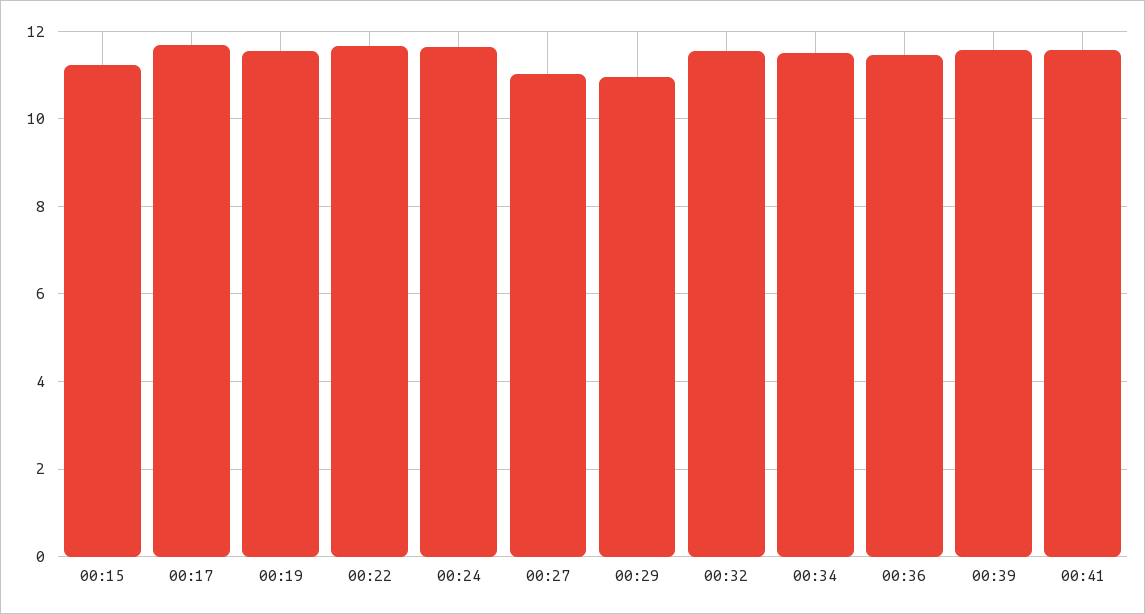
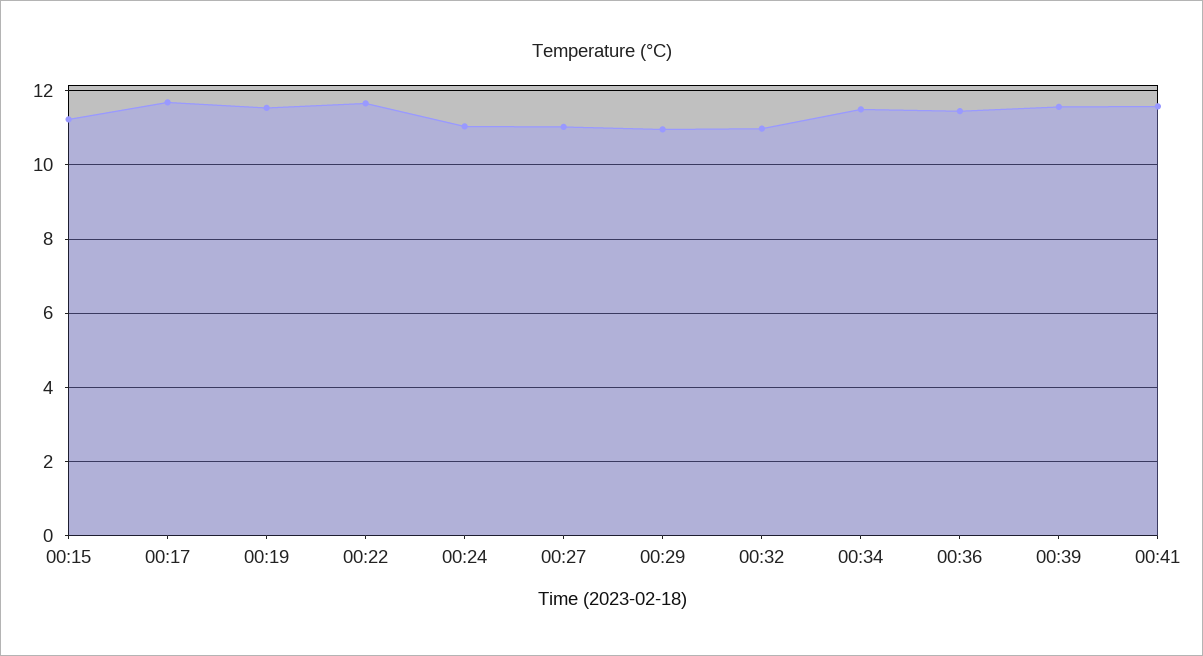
  {
    "00:15": 11.2,
    "00:17": 11.6,
    "00:19": 11.6,
    "00:22": 11.6,
-   "00:24": 11.6,
+   "00:24": 11,
    "00:27": 11,
    "00:29": 11,
-   "00:32": 11.6,
+   "00:32": 11,
    "00:34": 11.6,
    "00:36": 11.4,
    "00:39": 11.6,
    "00:41": 11.6
  }

